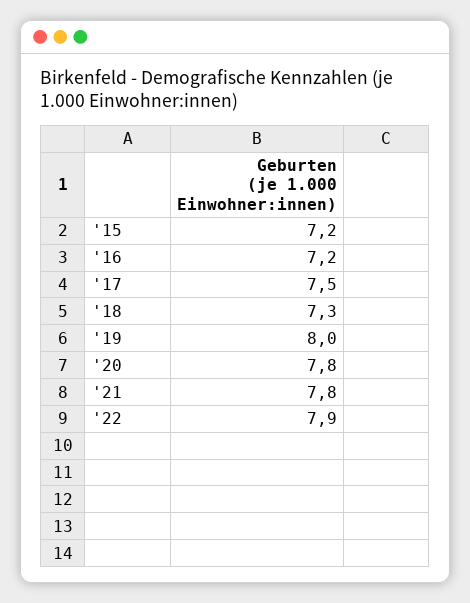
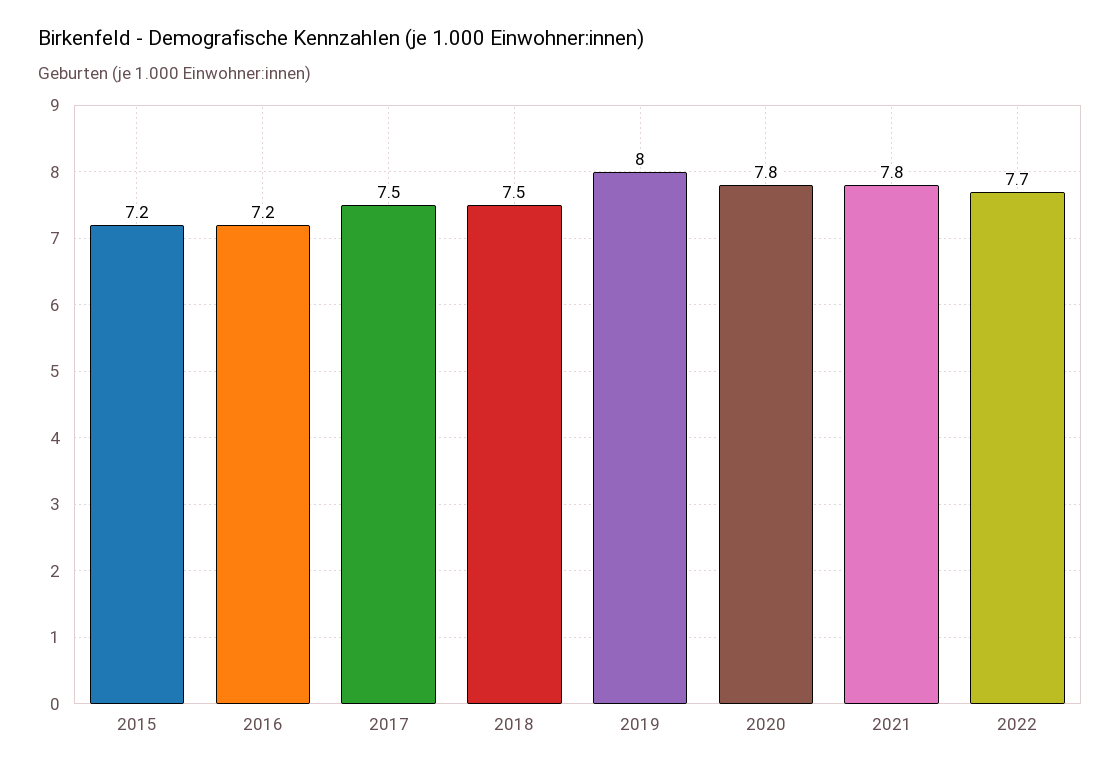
  {
    "'15": 7.2,
    "'16": 7.2,
    "'17": 7.5,
-   "'18": 7.3,
+   "'18": 7.5,
    "'19": 8,
    "'20": 7.8,
    "'21": 7.8,
-   "'22": 7.9
+   "'22": 7.7
  }

